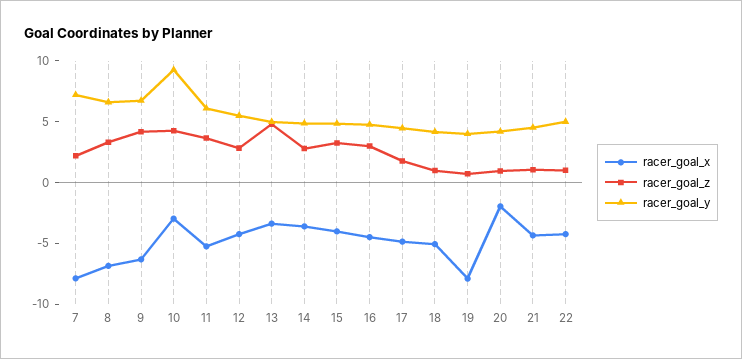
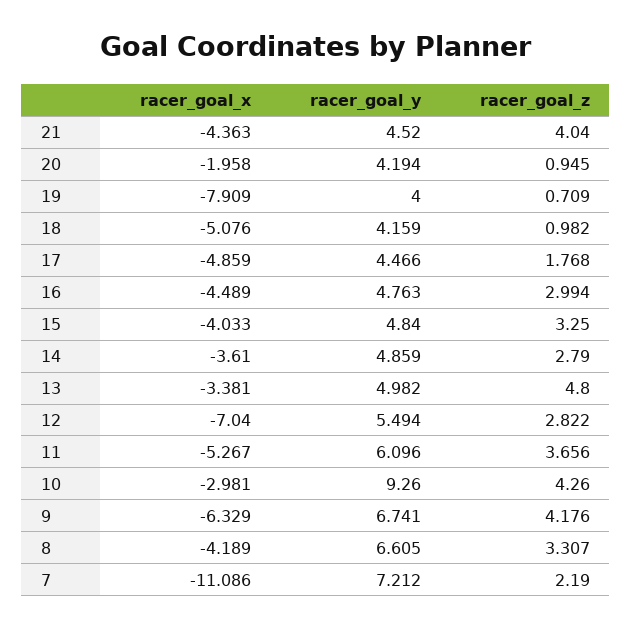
  {
    "racer_goal_x": {
-     "7": -8,
+     "7": -11.086,
-     "8": -7,
+     "8": -4.189,
      "9": -6.329,
      "10": -2.981,
      "11": -5.267,
-     "12": -4,
+     "12": -7.04,
      "13": -3.381,
      "14": -3.61,
      "15": -4.033,
      "16": -4.489,
      "17": -4.859,
      "18": -5.076,
      "19": -7.909,
      "20": -1.958,
-     "21": -4.363,
+     "21": -4.363
-     "22": -4
    },
    "racer_goal_z": {
      "7": 2.19,
      "8": 3.307,
      "9": 4.176,
      "10": 4.26,
      "11": 3.656,
      "12": 2.822,
      "13": 4.8,
      "14": 2.79,
      "15": 3.25,
      "16": 2.994,
      "17": 1.768,
      "18": 0.982,
      "19": 0.709,
      "20": 0.945,
-     "21": 1,
+     "21": 4.04
-     "22": 1
    },
    "racer_goal_y": {
      "7": 7.212,
      "8": 6.605,
      "9": 6.741,
      "10": 9.26,
      "11": 6.096,
      "12": 5.494,
      "13": 4.982,
      "14": 4.859,
      "15": 4.84,
      "16": 4.763,
      "17": 4.466,
      "18": 4.159,
      "19": 4,
      "20": 4.194,
-     "21": 4.52,
+     "21": 4.52
-     "22": 5
    }
  }

